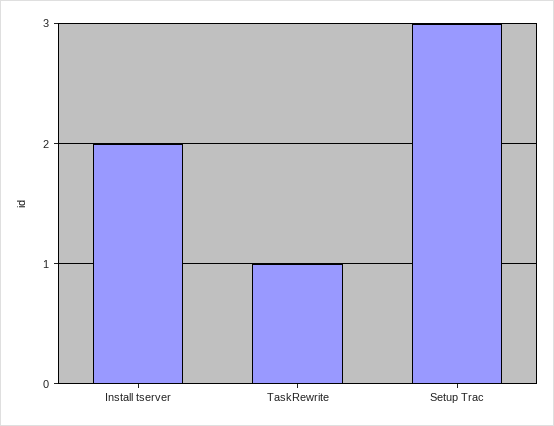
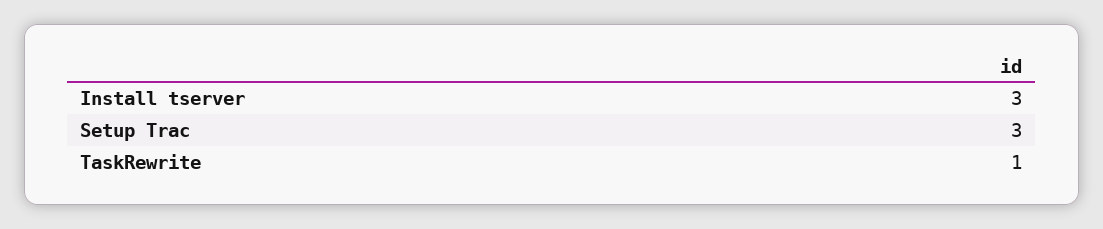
  {
-   "Install tserver": 2,
+   "Install tserver": 3,
    "TaskRewrite": 1,
    "Setup Trac": 3
  }

